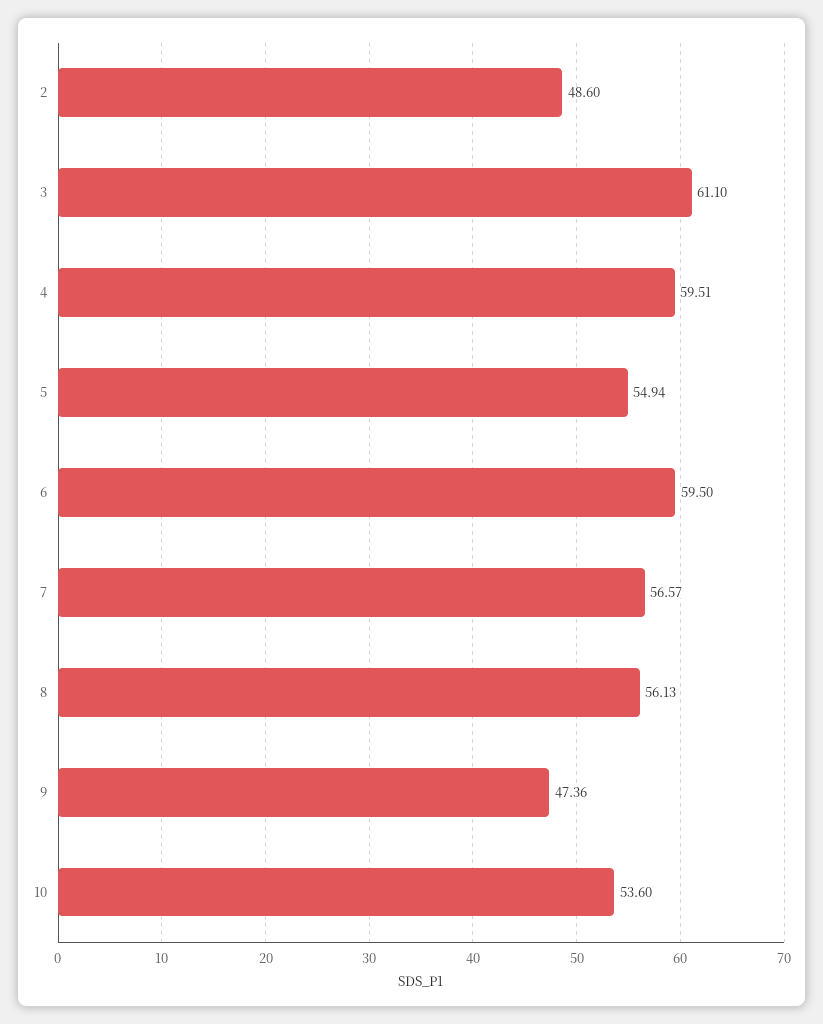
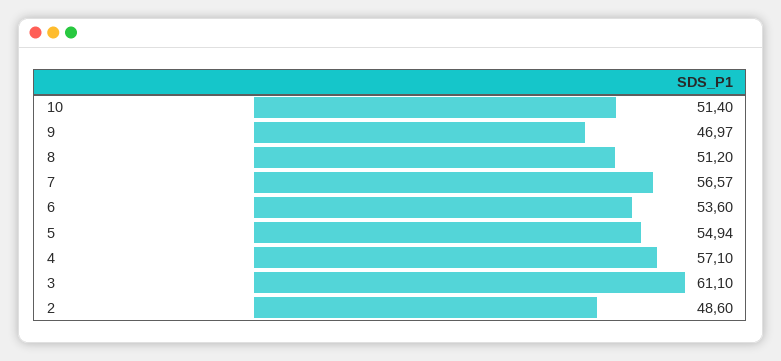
  {
    "2": 48.6,
    "3": 61.1,
-   "4": 59.51,
+   "4": 57.1,
    "5": 54.94,
-   "6": 59.5,
+   "6": 53.6,
    "7": 56.57,
-   "8": 56.13,
+   "8": 51.2,
-   "9": 47.36,
+   "9": 46.97,
-   "10": 53.6
+   "10": 51.4
  }

